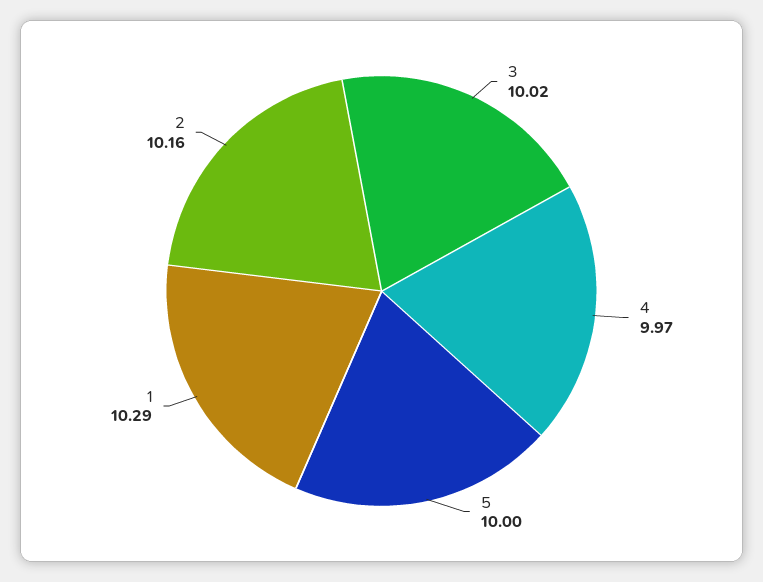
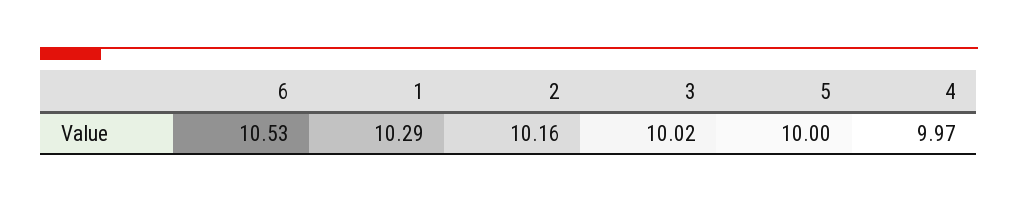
  {
    "3": 10.02,
    "4": 9.97,
    "5": 10,
    "1": 10.29,
-   "2": 10.16
+   "2": 10.16,
+   "6": 10.53
  }

